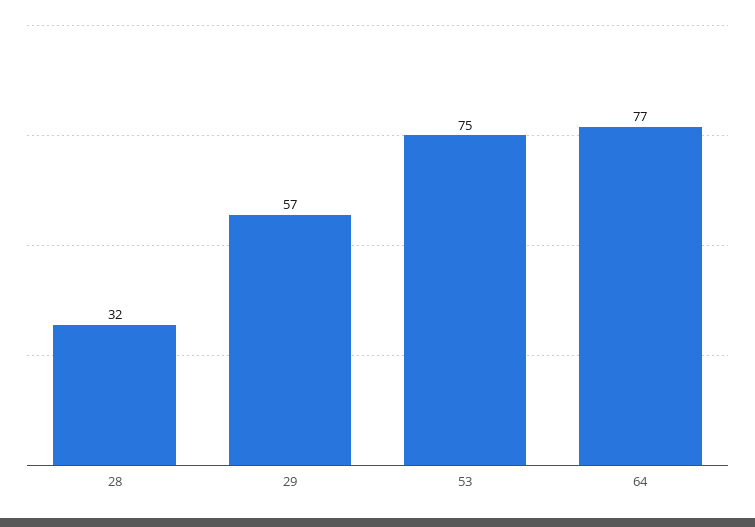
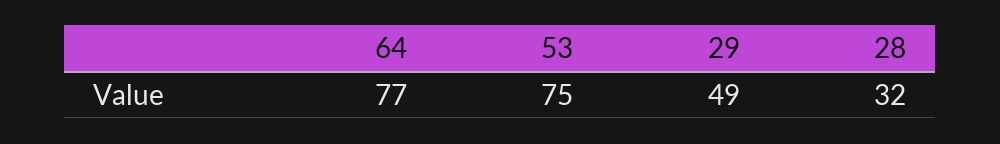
  {
    "28": 32,
-   "29": 57,
+   "29": 49,
    "53": 75,
    "64": 77
  }

